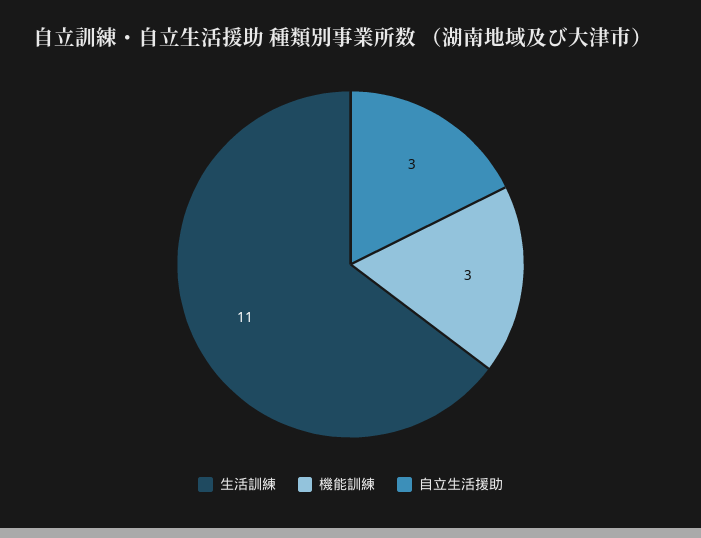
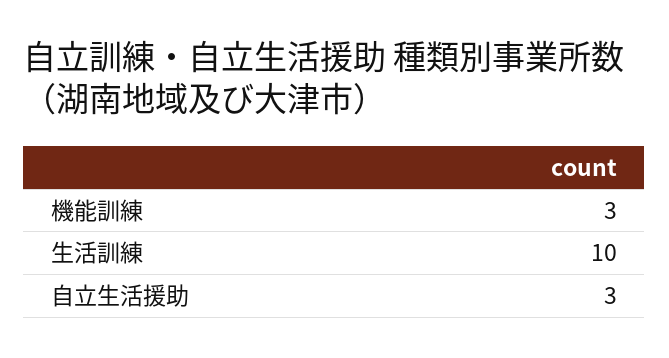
  {
-   "生活訓練": 11,
+   "生活訓練": 10,
    "機能訓練": 3,
    "自立生活援助": 3
  }

